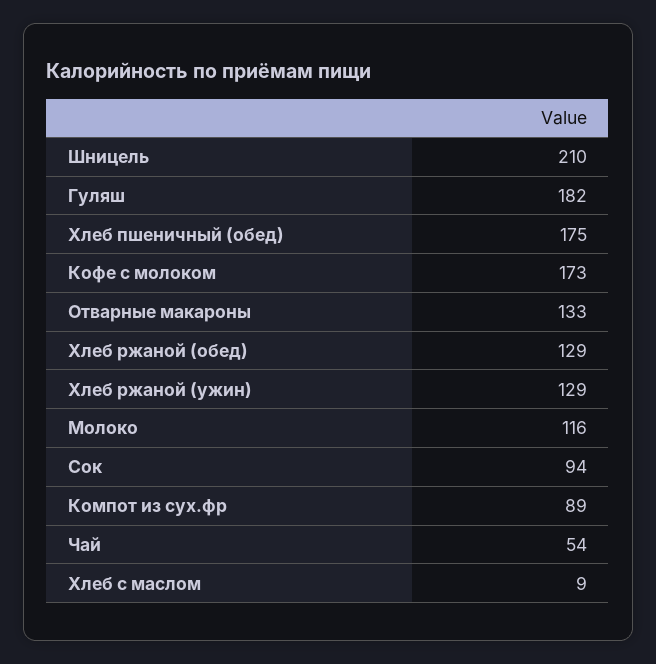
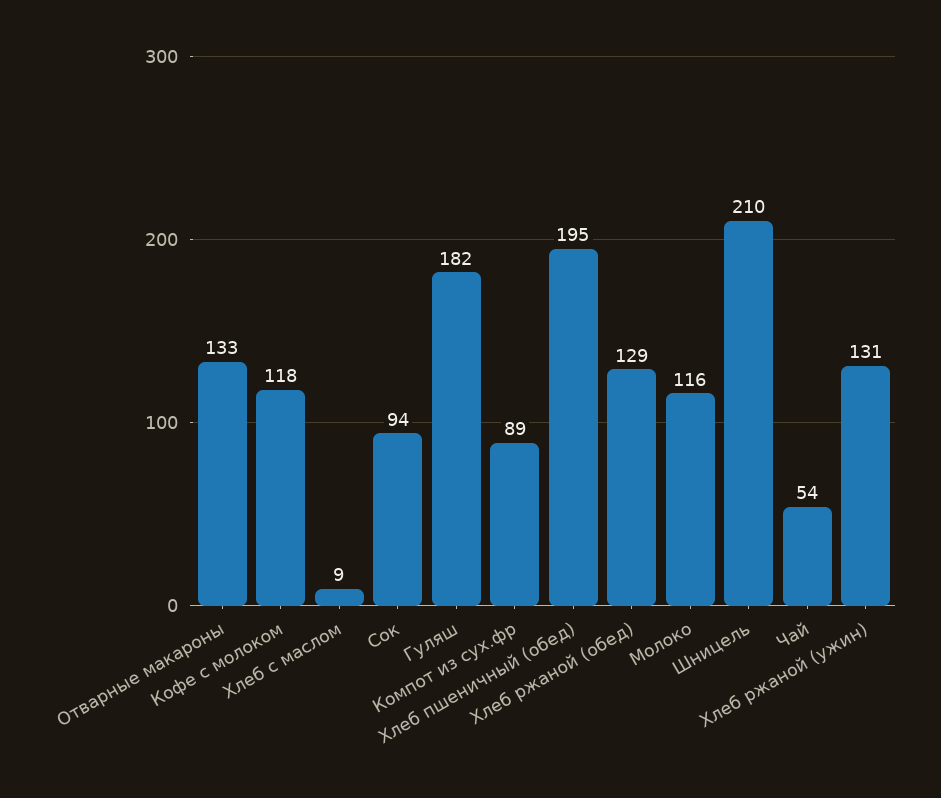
  {
    "Шницель": 210,
    "Гуляш": 182,
-   "Хлеб пшеничный (обед)": 175,
+   "Хлеб пшеничный (обед)": 195,
-   "Кофе с молоком": 173,
+   "Кофе с молоком": 118,
    "Отварные макароны": 133,
    "Хлеб ржаной (обед)": 129,
-   "Хлеб ржаной (ужин)": 129,
+   "Хлеб ржаной (ужин)": 131,
    "Молоко": 116,
    "Сок": 94,
    "Компот из сух.фр": 89,
    "Чай": 54,
    "Хлеб с маслом": 9
  }

